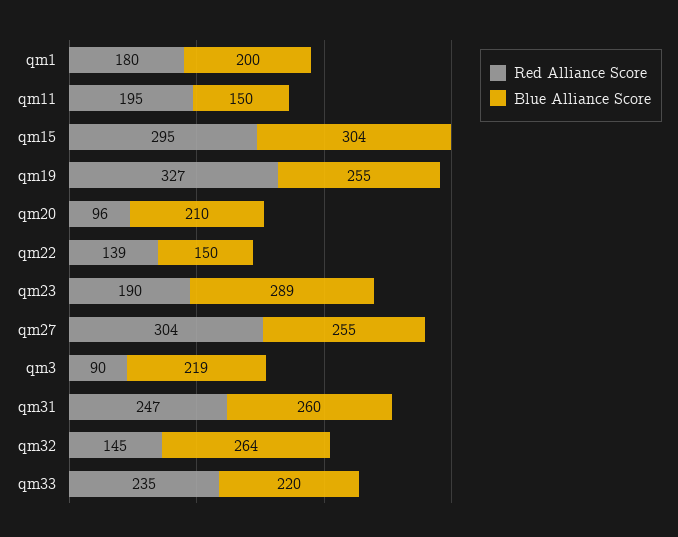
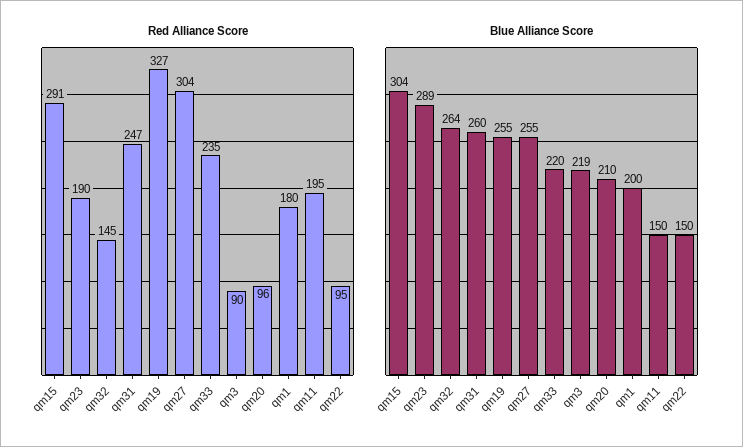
  {
    "Red Alliance Score": {
      "qm1": 180,
      "qm11": 195,
-     "qm15": 295,
+     "qm15": 291,
      "qm19": 327,
      "qm20": 96,
-     "qm22": 139,
+     "qm22": 95,
      "qm23": 190,
      "qm27": 304,
      "qm3": 90,
      "qm31": 247,
      "qm32": 145,
      "qm33": 235
    },
    "Blue Alliance Score": {
      "qm1": 200,
      "qm11": 150,
      "qm15": 304,
      "qm19": 255,
      "qm20": 210,
      "qm22": 150,
      "qm23": 289,
      "qm27": 255,
      "qm3": 219,
      "qm31": 260,
      "qm32": 264,
      "qm33": 220
    }
  }

